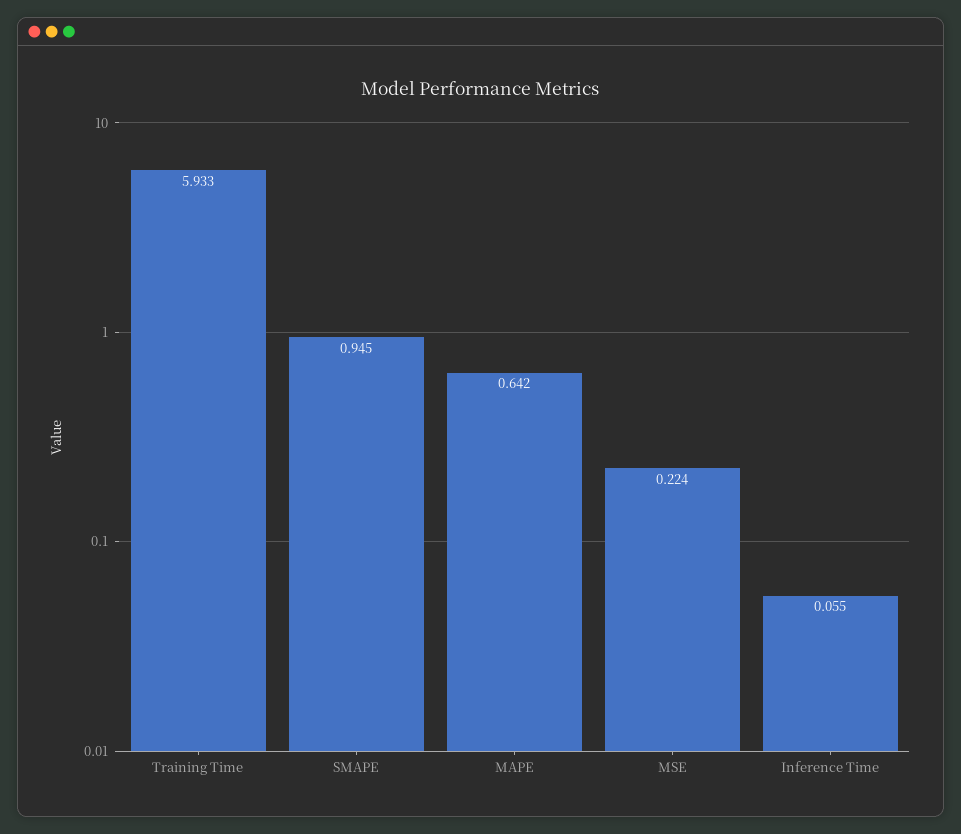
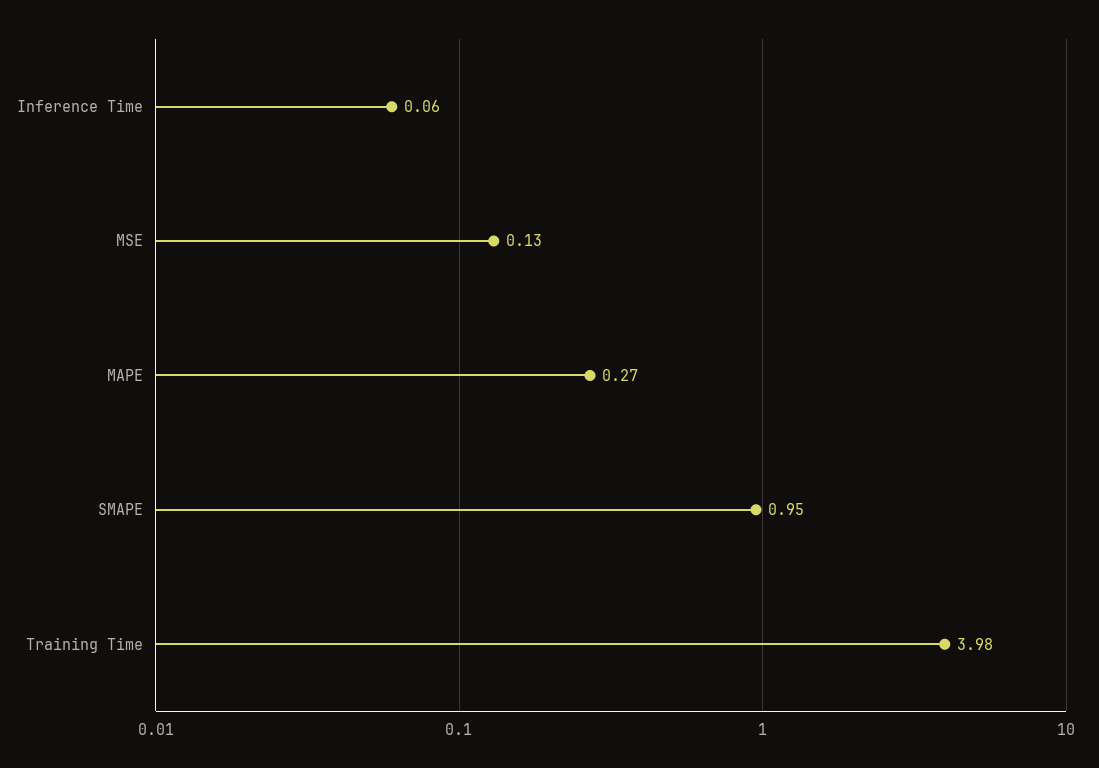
  {
-   "Training Time": 5.933,
+   "Training Time": 3.98,
    "SMAPE": 0.945,
-   "MAPE": 0.642,
+   "MAPE": 0.27,
-   "MSE": 0.224,
+   "MSE": 0.13,
    "Inference Time": 0.055
  }

